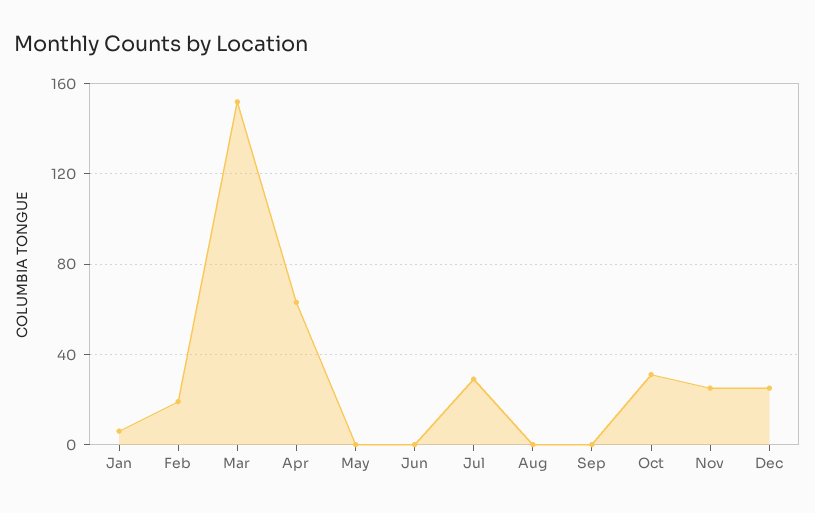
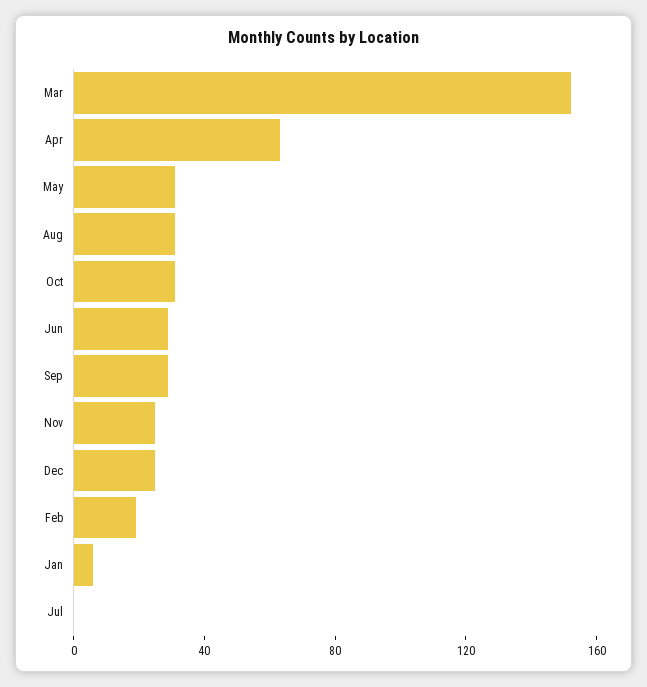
  {
    "Jan": 5,
    "Feb": 20,
    "Mar": 150,
    "Apr": 65,
-   "May": 0,
+   "May": 30,
-   "Jun": 0,
+   "Jun": 30,
-   "Jul": 30,
+   "Jul": 0,
-   "Aug": 0,
+   "Aug": 30,
-   "Sep": 0,
+   "Sep": 30,
    "Oct": 30,
    "Nov": 25,
    "Dec": 25
  }

